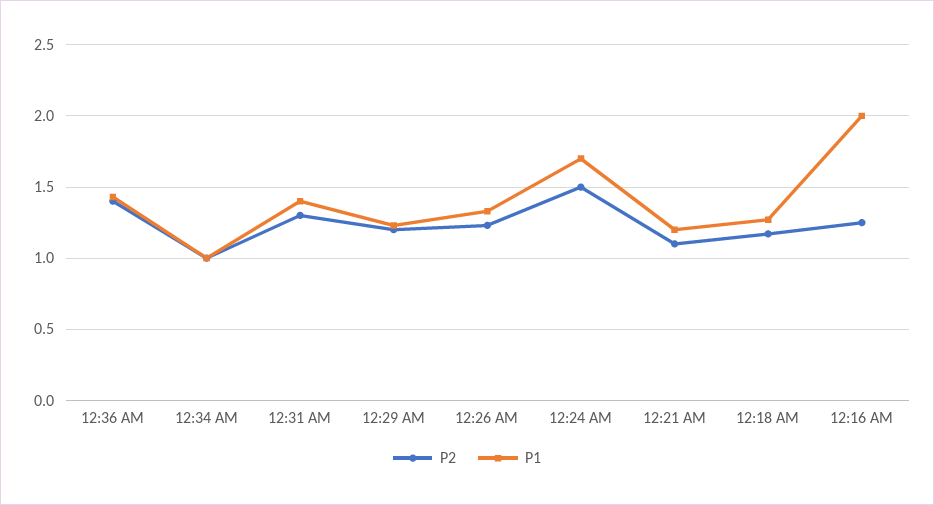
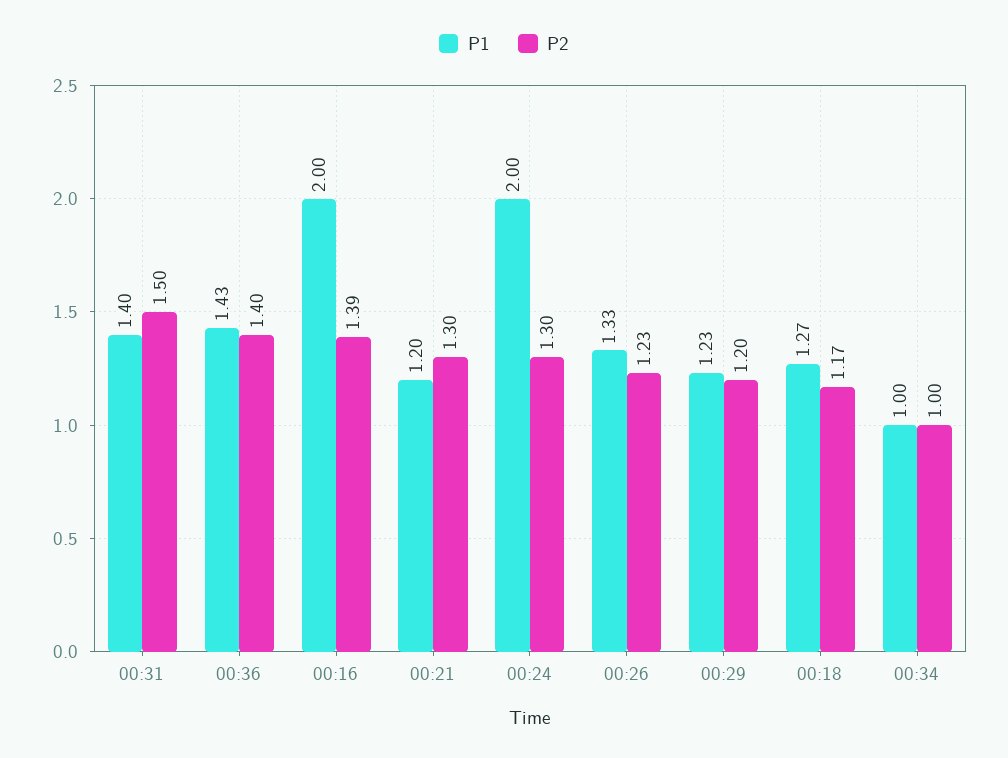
  {
    "P2": {
      "12:36 AM": 1.4,
      "12:34 AM": 1,
-     "12:31 AM": 1.3,
+     "12:31 AM": 1.5,
      "12:29 AM": 1.2,
      "12:26 AM": 1.23,
-     "12:24 AM": 1.5,
+     "12:24 AM": 1.3,
-     "12:21 AM": 1.1,
+     "12:21 AM": 1.3,
      "12:18 AM": 1.17,
-     "12:16 AM": 1.25
+     "12:16 AM": 1.39
    },
    "P1": {
      "12:36 AM": 1.43,
      "12:34 AM": 1,
      "12:31 AM": 1.4,
      "12:29 AM": 1.23,
      "12:26 AM": 1.33,
-     "12:24 AM": 1.7,
+     "12:24 AM": 2,
      "12:21 AM": 1.2,
      "12:18 AM": 1.27,
      "12:16 AM": 2
    }
  }

